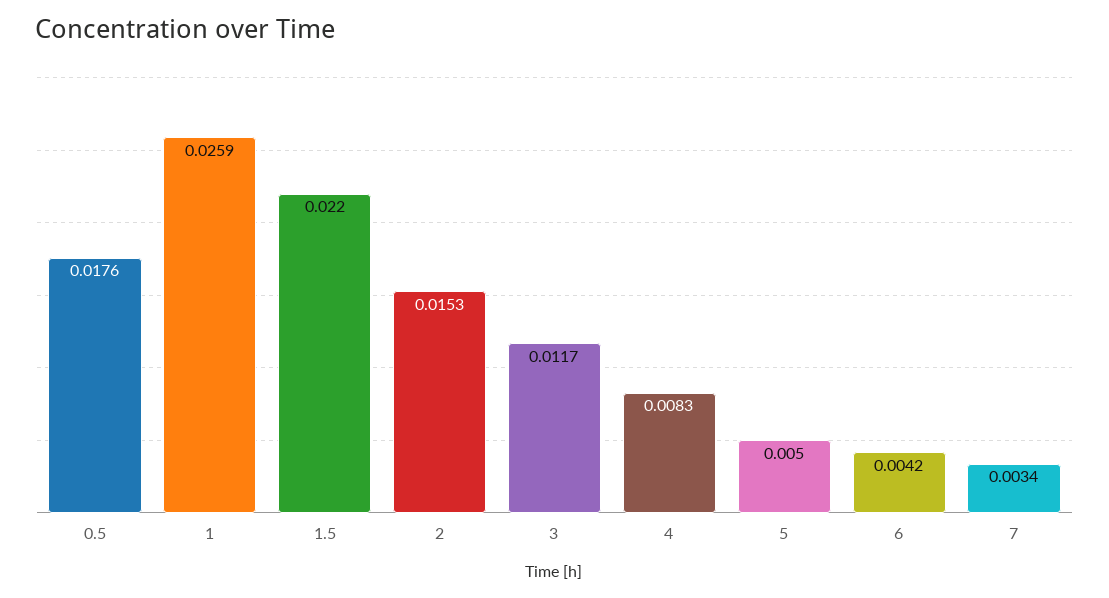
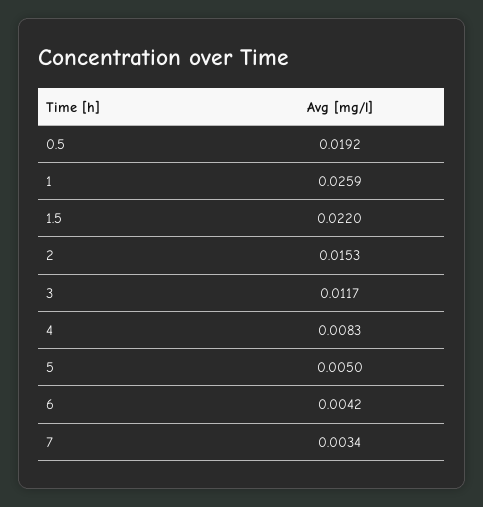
  {
-   "0.5": 0.0176,
+   "0.5": 0.0192,
    "1": 0.0259,
    "1.5": 0.022,
    "2": 0.0153,
    "3": 0.0117,
    "4": 0.0083,
    "5": 0.005,
    "6": 0.0042,
    "7": 0.0034
  }

